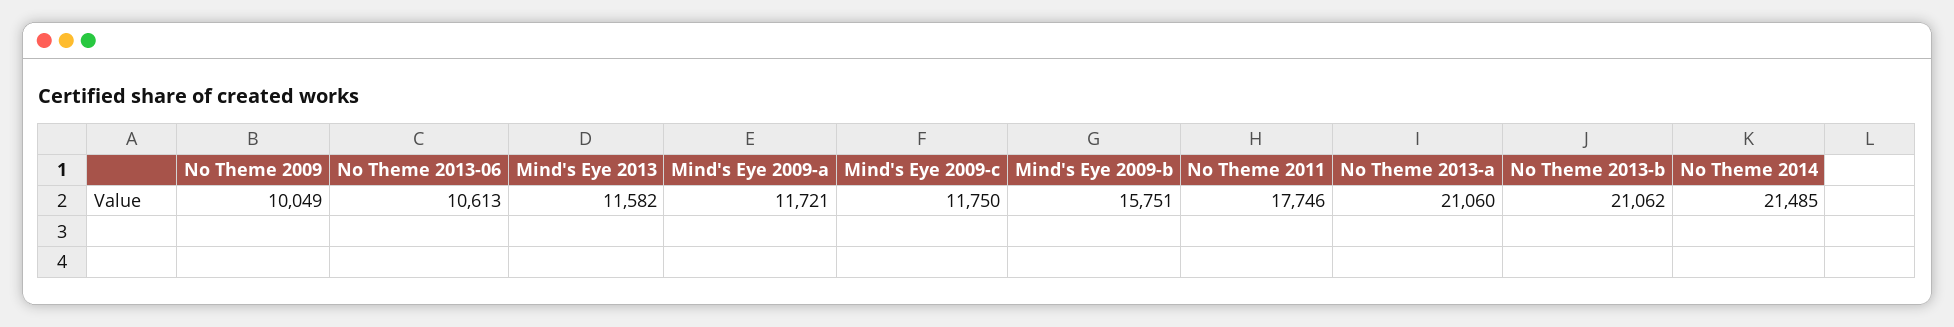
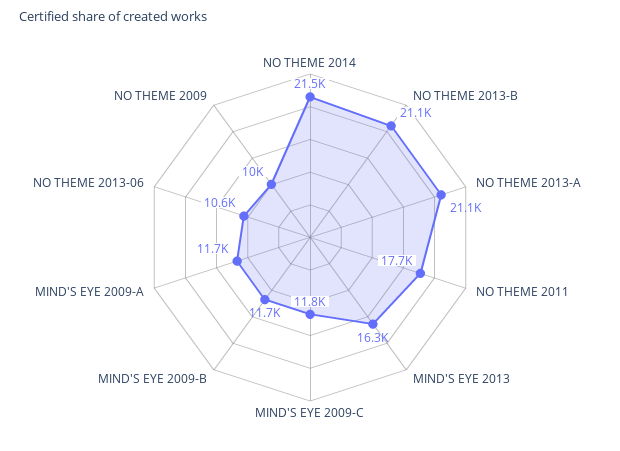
  {
    "No Theme 2009": 10049,
    "No Theme 2013-06": 10613,
-   "Mind's Eye 2013": 11582,
+   "Mind's Eye 2013": 16300,
    "Mind's Eye 2009-a": 11721,
    "Mind's Eye 2009-c": 11750,
-   "Mind's Eye 2009-b": 15751,
+   "Mind's Eye 2009-b": 11700,
    "No Theme 2011": 17746,
    "No Theme 2013-a": 21060,
    "No Theme 2013-b": 21062,
    "No Theme 2014": 21485
  }

